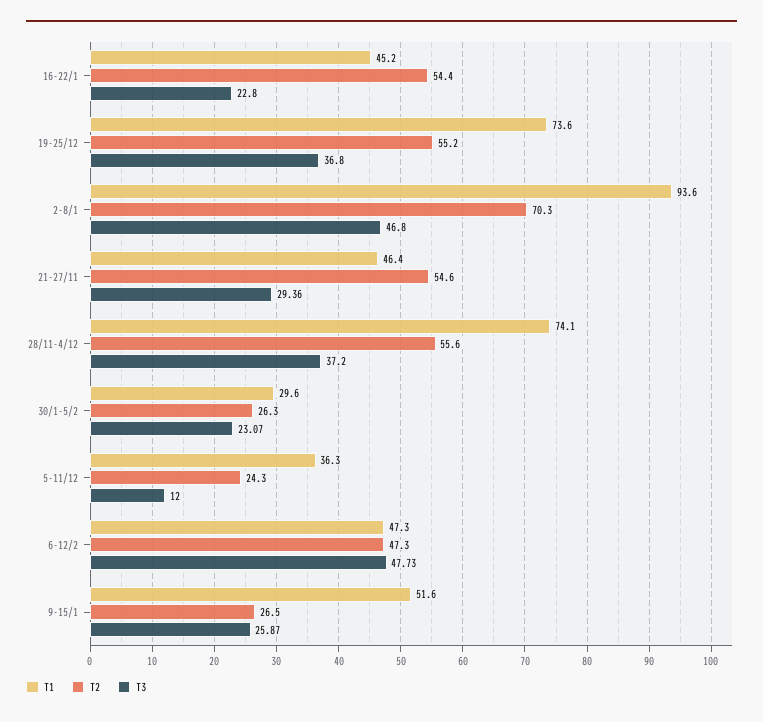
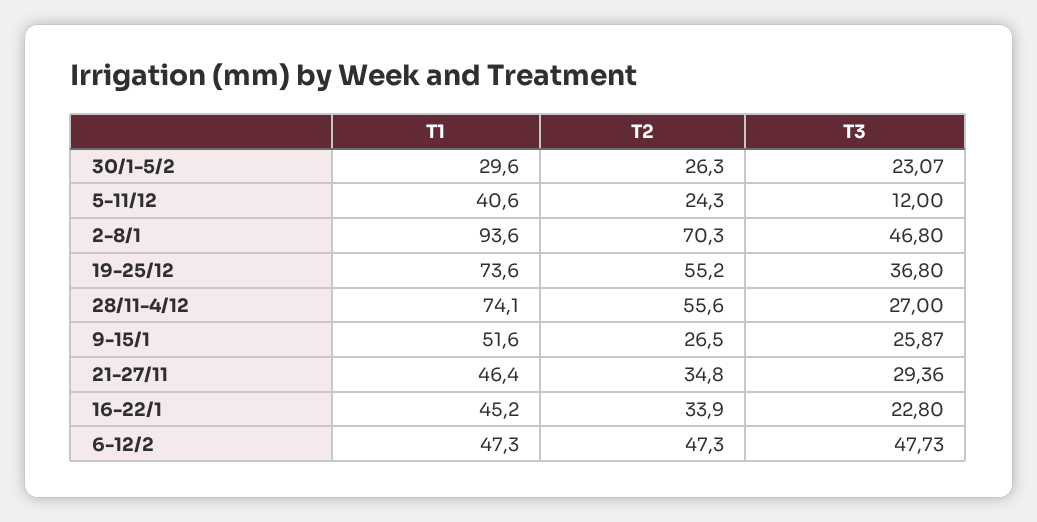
  {
    "T1": {
      "16-22/1": 45.2,
      "19-25/12": 73.6,
      "2-8/1": 93.6,
      "21-27/11": 46.4,
      "28/11-4/12": 74.1,
      "30/1-5/2": 29.6,
-     "5-11/12": 36.3,
+     "5-11/12": 40.6,
      "6-12/2": 47.3,
      "9-15/1": 51.6
    },
    "T2": {
-     "16-22/1": 54.4,
+     "16-22/1": 33.9,
      "19-25/12": 55.2,
      "2-8/1": 70.3,
-     "21-27/11": 54.6,
+     "21-27/11": 34.8,
      "28/11-4/12": 55.6,
      "30/1-5/2": 26.3,
      "5-11/12": 24.3,
      "6-12/2": 47.3,
      "9-15/1": 26.5
    },
    "T3": {
      "16-22/1": 22.8,
      "19-25/12": 36.8,
      "2-8/1": 46.8,
      "21-27/11": 29.36,
-     "28/11-4/12": 37.2,
+     "28/11-4/12": 27,
      "30/1-5/2": 23.07,
      "5-11/12": 12,
      "6-12/2": 47.73,
      "9-15/1": 25.87
    }
  }

